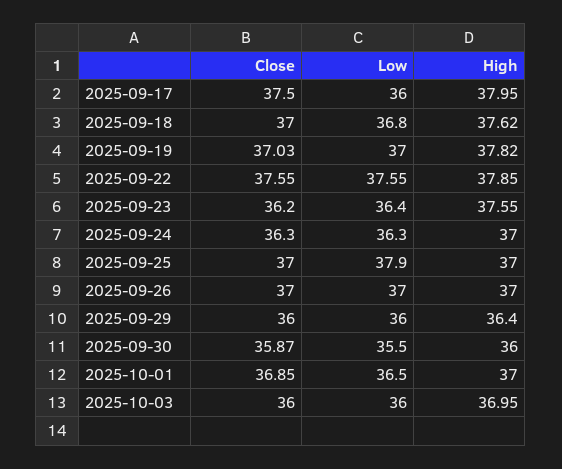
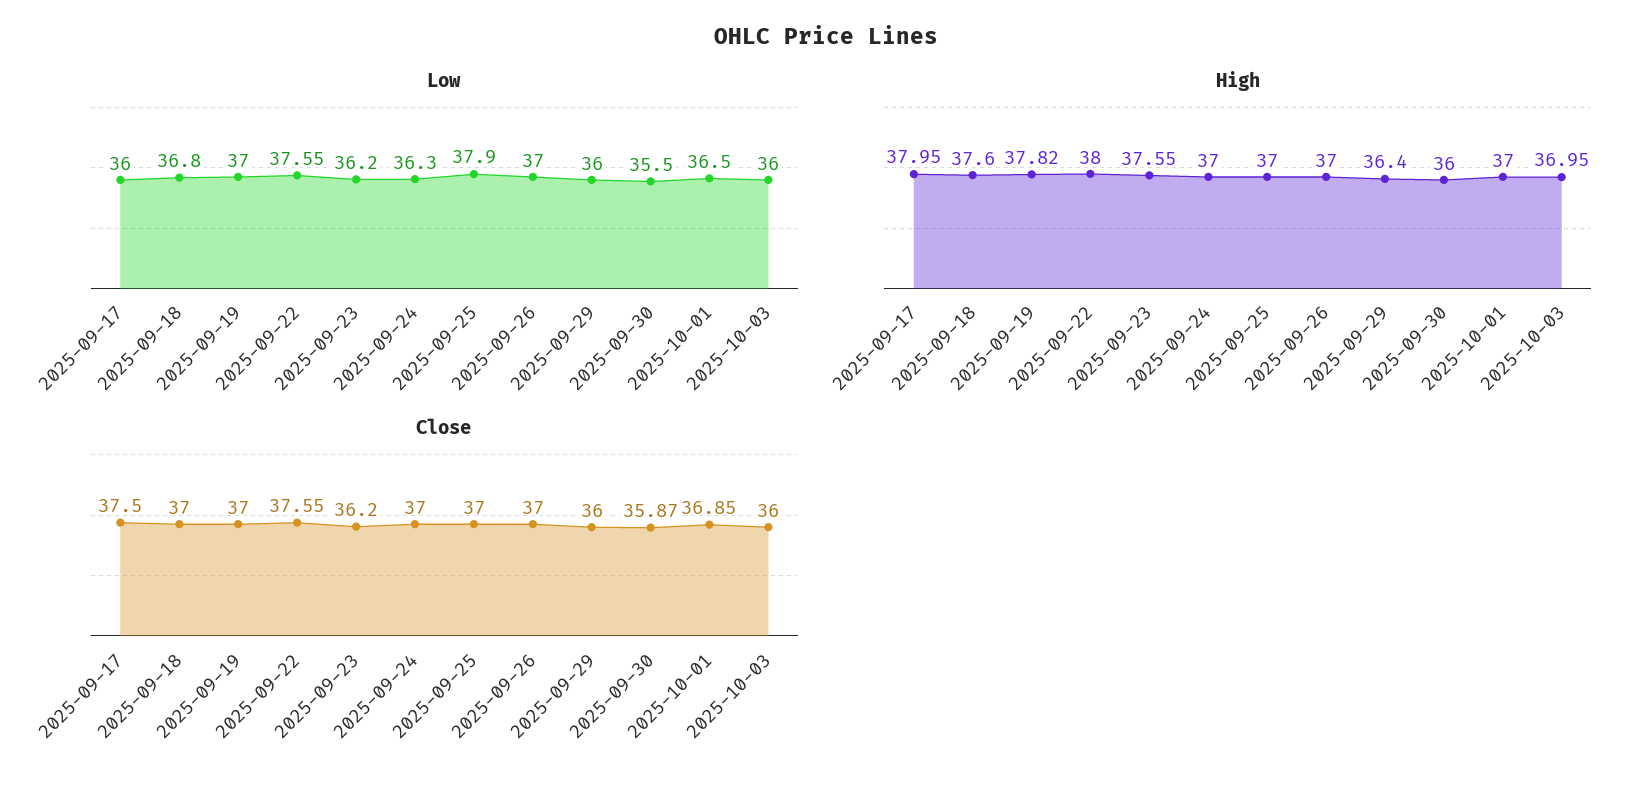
  {
    "Close": {
      "2025-09-17": 37.5,
      "2025-09-18": 37,
-     "2025-09-19": 37.03,
+     "2025-09-19": 37,
      "2025-09-22": 37.55,
      "2025-09-23": 36.2,
-     "2025-09-24": 36.3,
+     "2025-09-24": 37,
      "2025-09-25": 37,
      "2025-09-26": 37,
      "2025-09-29": 36,
      "2025-09-30": 35.87,
      "2025-10-01": 36.85,
      "2025-10-03": 36
    },
    "Low": {
      "2025-09-17": 36,
      "2025-09-18": 36.8,
      "2025-09-19": 37,
      "2025-09-22": 37.55,
-     "2025-09-23": 36.4,
+     "2025-09-23": 36.2,
      "2025-09-24": 36.3,
      "2025-09-25": 37.9,
      "2025-09-26": 37,
      "2025-09-29": 36,
      "2025-09-30": 35.5,
      "2025-10-01": 36.5,
      "2025-10-03": 36
    },
    "High": {
      "2025-09-17": 37.95,
-     "2025-09-18": 37.62,
+     "2025-09-18": 37.6,
      "2025-09-19": 37.82,
-     "2025-09-22": 37.85,
+     "2025-09-22": 38,
      "2025-09-23": 37.55,
      "2025-09-24": 37,
      "2025-09-25": 37,
      "2025-09-26": 37,
      "2025-09-29": 36.4,
      "2025-09-30": 36,
      "2025-10-01": 37,
      "2025-10-03": 36.95
    }
  }

